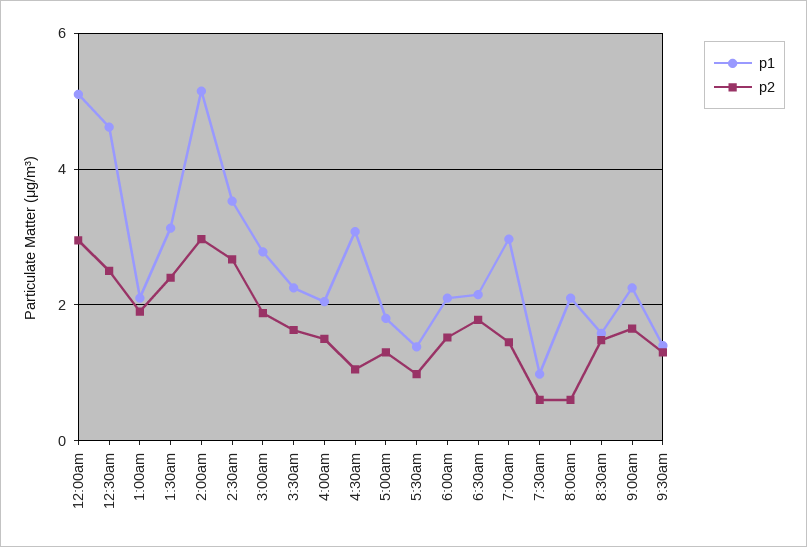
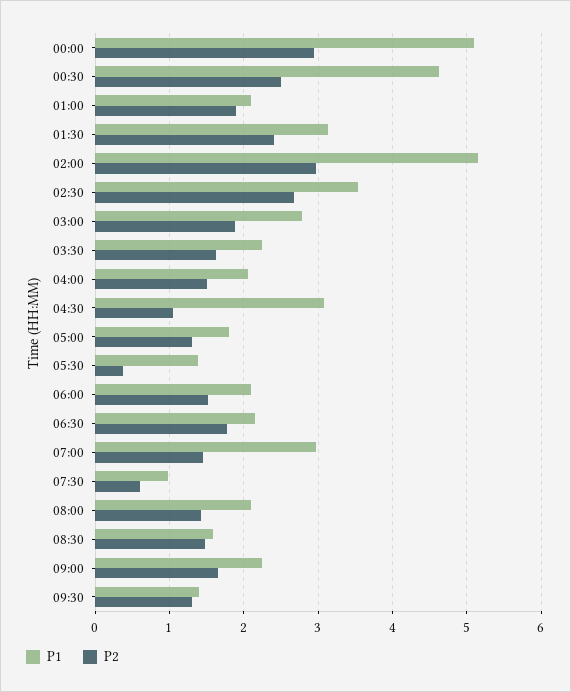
  {
    "p1": {
      "12:00am": 5.1,
      "12:30am": 4.6,
      "1:00am": 2.1,
      "1:30am": 3.1,
      "2:00am": 5.2,
      "2:30am": 3.5,
      "3:00am": 2.8,
      "3:30am": 2.3,
      "4:00am": 2.1,
      "4:30am": 3.1,
      "5:00am": 1.8,
      "5:30am": 1.4,
      "6:00am": 2.1,
      "6:30am": 2.2,
      "7:00am": 3,
      "7:30am": 1,
      "8:00am": 2.1,
      "8:30am": 1.6,
      "9:00am": 2.3,
      "9:30am": 1.4
    },
    "p2": {
      "12:00am": 3,
      "12:30am": 2.5,
      "1:00am": 1.9,
      "1:30am": 2.4,
      "2:00am": 3,
      "2:30am": 2.7,
      "3:00am": 1.9,
      "3:30am": 1.6,
      "4:00am": 1.5,
      "4:30am": 1.1,
      "5:00am": 1.3,
-     "5:30am": 1,
+     "5:30am": 0.4,
      "6:00am": 1.5,
      "6:30am": 1.8,
      "7:00am": 1.5,
      "7:30am": 0.6,
-     "8:00am": 0.6,
+     "8:00am": 1.4,
      "8:30am": 1.5,
      "9:00am": 1.7,
      "9:30am": 1.3
    }
  }

